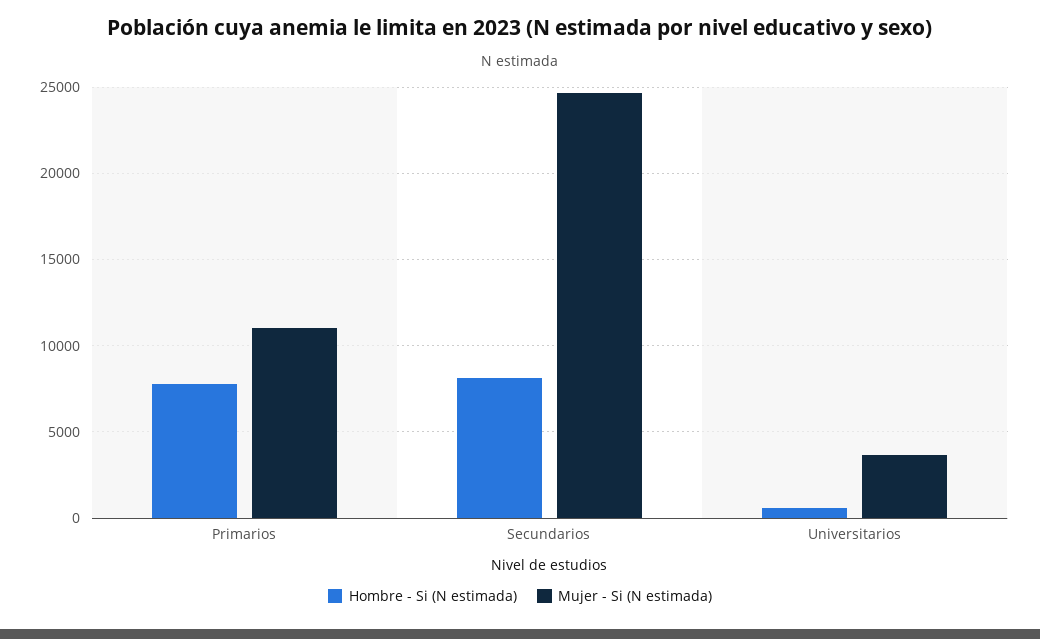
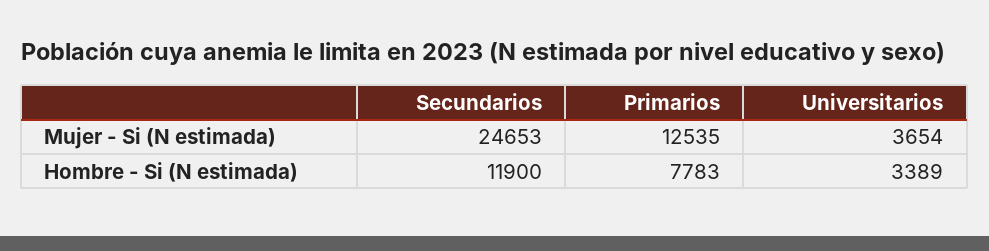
  {
    "Hombre - Si (N estimada)": {
      "Primarios": 7783,
-     "Secundarios": 8000,
+     "Secundarios": 11900,
-     "Universitarios": 500
+     "Universitarios": 3389
    },
    "Mujer - Si (N estimada)": {
-     "Primarios": 11000,
+     "Primarios": 12535,
      "Secundarios": 24653,
      "Universitarios": 3654
    }
  }

